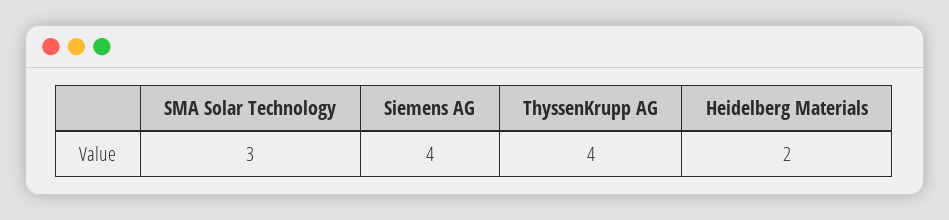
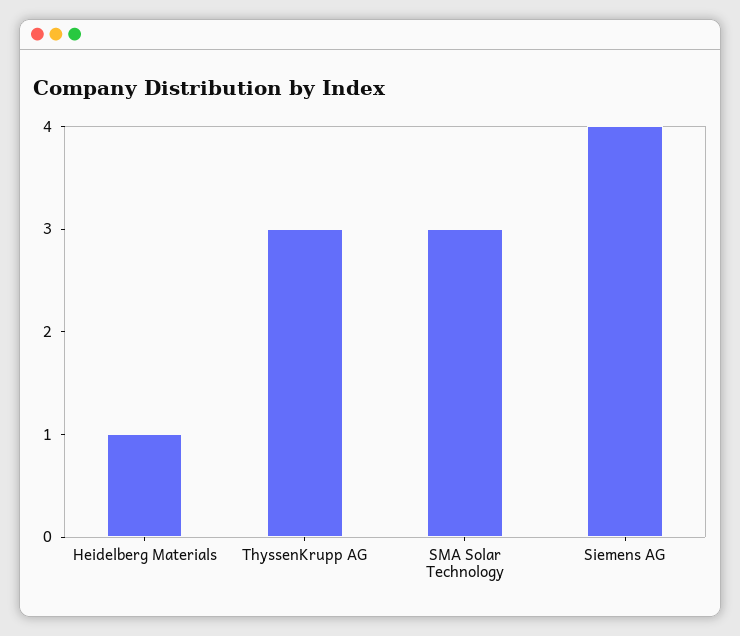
  {
    "SMA Solar Technology": 3,
    "Siemens AG": 4,
-   "ThyssenKrupp AG": 4,
+   "ThyssenKrupp AG": 3,
-   "Heidelberg Materials": 2
+   "Heidelberg Materials": 1
  }

